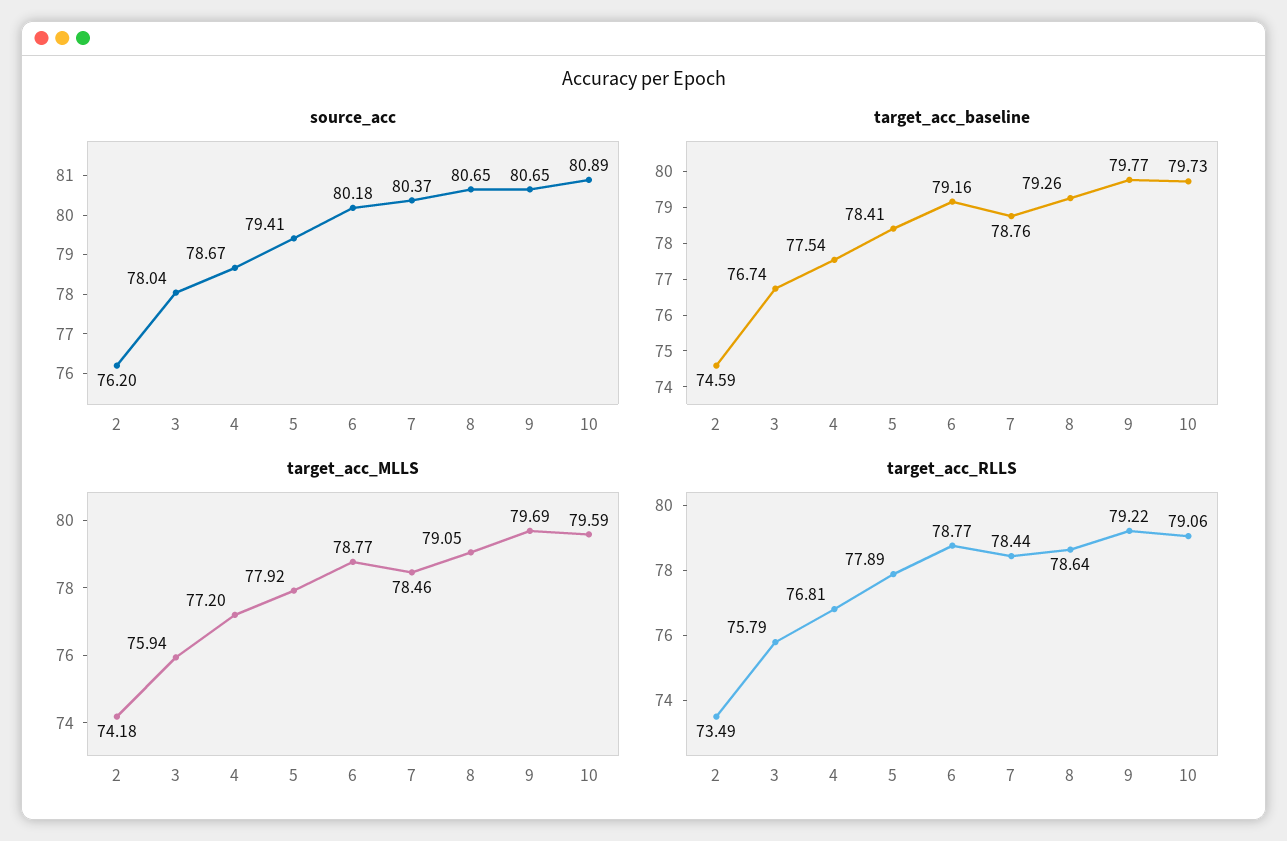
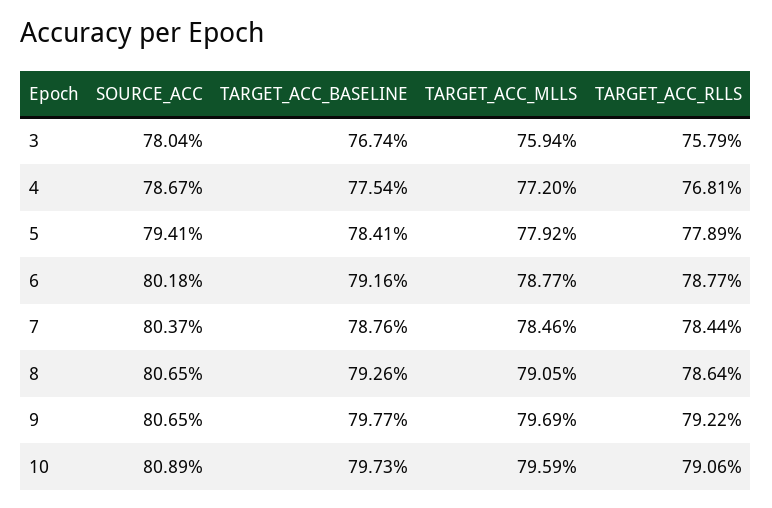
  {
    "source_acc": {
-     "2": 76.2,
      "3": 78.04,
      "4": 78.67,
      "5": 79.41,
      "6": 80.18,
      "7": 80.37,
      "8": 80.65,
      "9": 80.65,
      "10": 80.89
    },
    "target_acc_baseline": {
-     "2": 74.59,
      "3": 76.74,
      "4": 77.54,
      "5": 78.41,
      "6": 79.16,
      "7": 78.76,
      "8": 79.26,
      "9": 79.77,
      "10": 79.73
    },
    "target_acc_MLLS": {
-     "2": 74.18,
      "3": 75.94,
      "4": 77.2,
      "5": 77.92,
      "6": 78.77,
      "7": 78.46,
      "8": 79.05,
      "9": 79.69,
      "10": 79.59
    },
    "target_acc_RLLS": {
-     "2": 73.49,
      "3": 75.79,
      "4": 76.81,
      "5": 77.89,
      "6": 78.77,
      "7": 78.44,
      "8": 78.64,
      "9": 79.22,
      "10": 79.06
    }
  }

